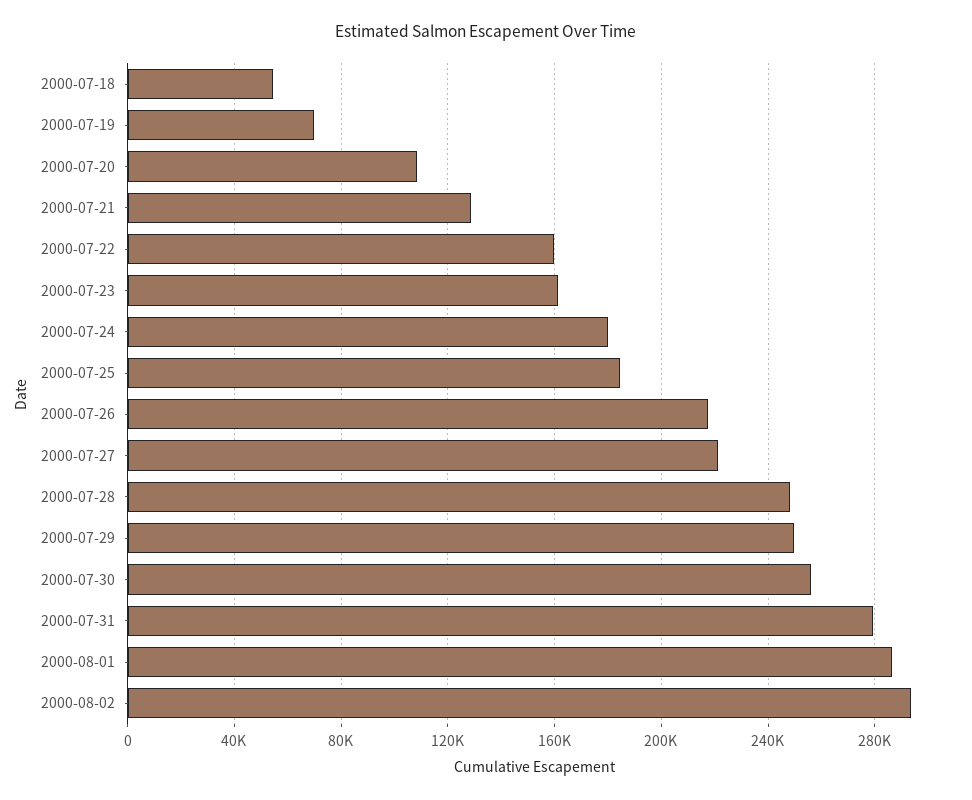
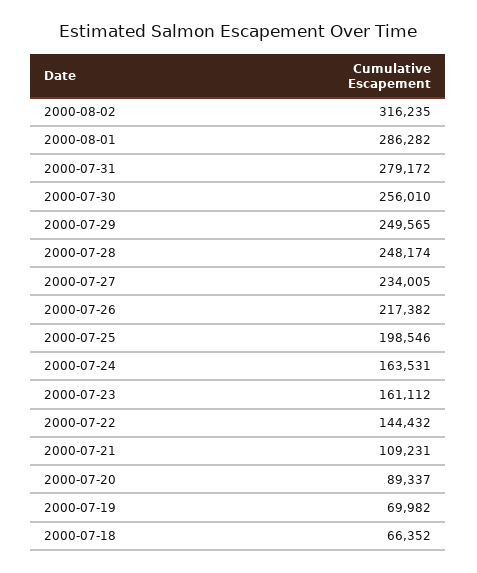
  {
-   "2000-07-18": 55000,
+   "2000-07-18": 66352,
    "2000-07-19": 69982,
-   "2000-07-20": 110000,
+   "2000-07-20": 89337,
-   "2000-07-21": 130000,
+   "2000-07-21": 109231,
-   "2000-07-22": 160000,
+   "2000-07-22": 144432,
    "2000-07-23": 161112,
-   "2000-07-24": 180000,
+   "2000-07-24": 163531,
-   "2000-07-25": 185000,
+   "2000-07-25": 198546,
    "2000-07-26": 217382,
-   "2000-07-27": 220000,
+   "2000-07-27": 234005,
    "2000-07-28": 248174,
    "2000-07-29": 249565,
    "2000-07-30": 256010,
    "2000-07-31": 279172,
    "2000-08-01": 286282,
-   "2000-08-02": 295000
+   "2000-08-02": 316235
  }

